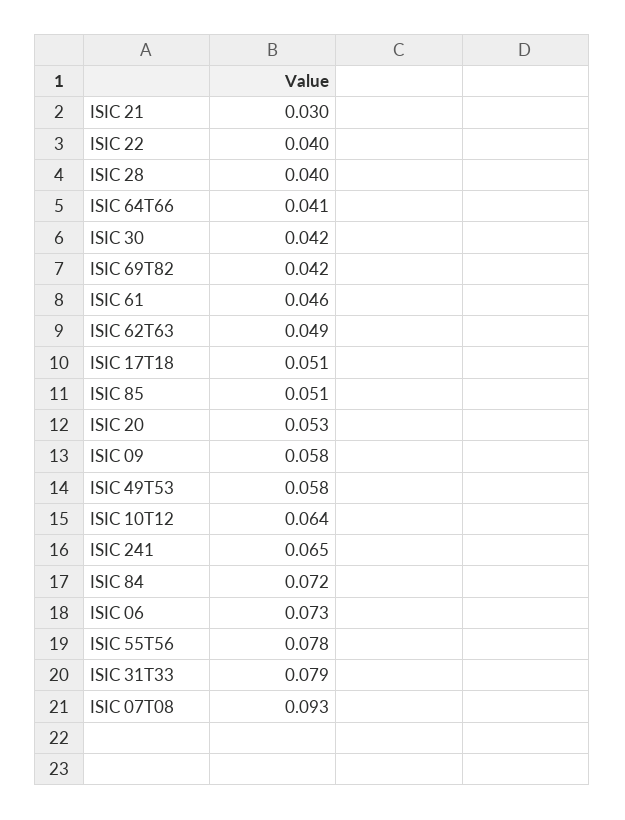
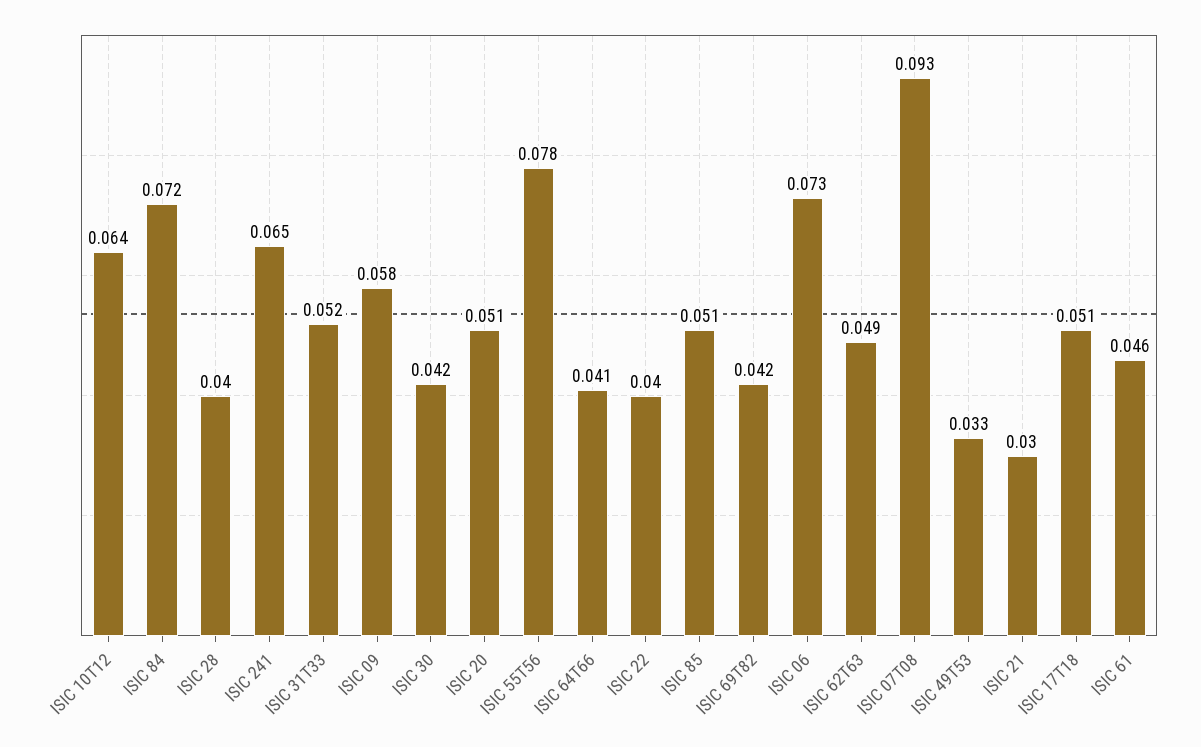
  {
    "ISIC 21": 0.03,
    "ISIC 22": 0.04,
    "ISIC 28": 0.04,
    "ISIC 64T66": 0.041,
    "ISIC 30": 0.042,
    "ISIC 69T82": 0.042,
    "ISIC 61": 0.046,
    "ISIC 62T63": 0.049,
    "ISIC 17T18": 0.051,
    "ISIC 85": 0.051,
-   "ISIC 20": 0.053,
+   "ISIC 20": 0.051,
    "ISIC 09": 0.058,
-   "ISIC 49T53": 0.058,
+   "ISIC 49T53": 0.033,
    "ISIC 10T12": 0.064,
    "ISIC 241": 0.065,
    "ISIC 84": 0.072,
    "ISIC 06": 0.073,
    "ISIC 55T56": 0.078,
-   "ISIC 31T33": 0.079,
+   "ISIC 31T33": 0.052,
    "ISIC 07T08": 0.093
  }

